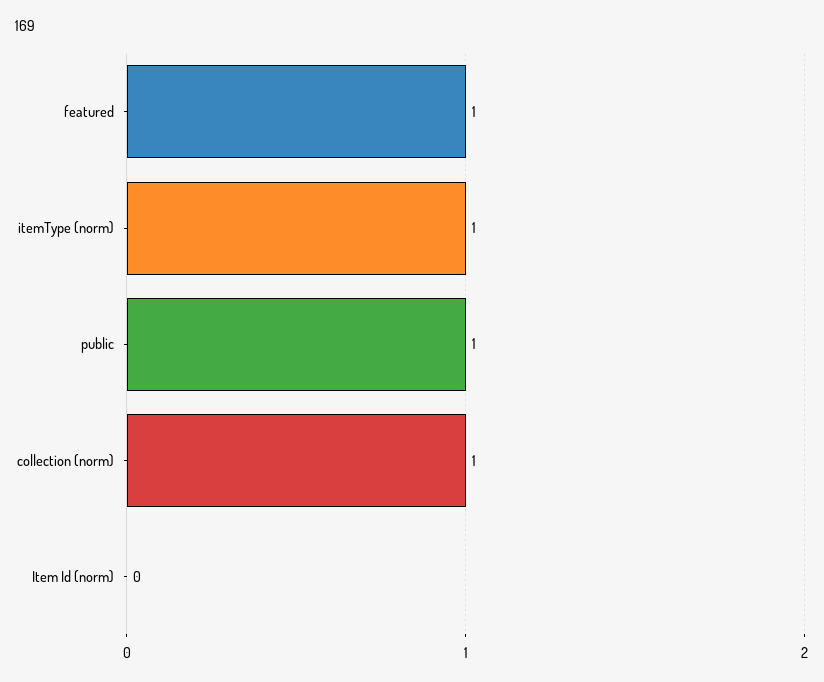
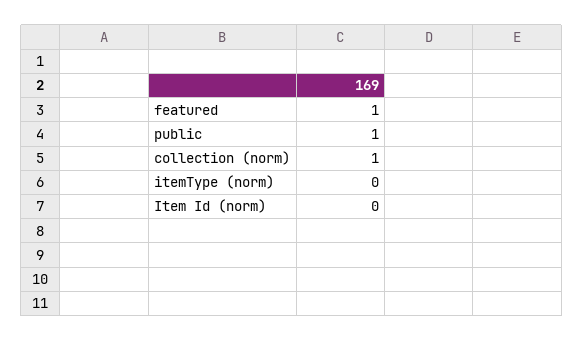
  {
    "featured": 1,
-   "itemType (norm)": 1,
+   "itemType (norm)": 0,
    "public": 1,
    "collection (norm)": 1,
    "Item Id (norm)": 0
  }

